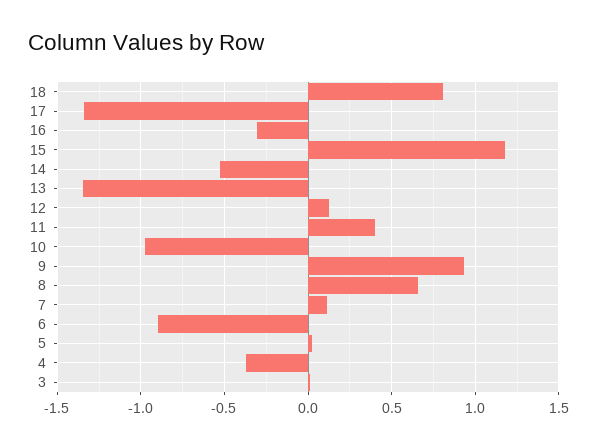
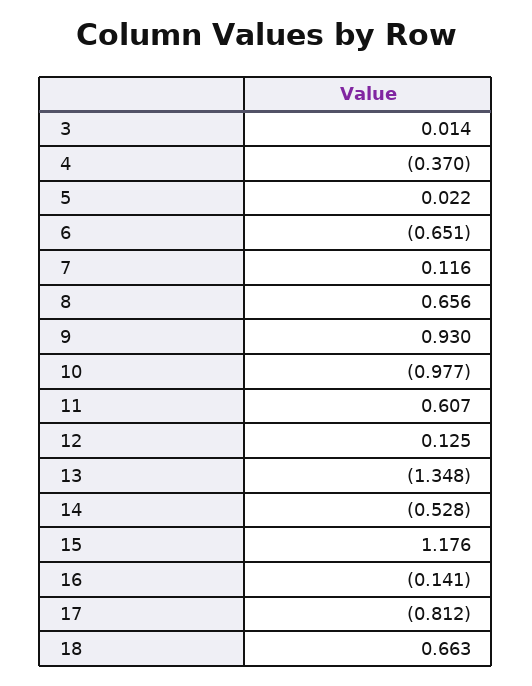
  {
-   "18": 0.8,
+   "18": 0.663,
-   "17": -1.35,
+   "17": -0.812,
-   "16": -0.3,
+   "16": -0.141,
    "15": 1.176,
    "14": -0.528,
    "13": -1.348,
    "12": 0.125,
-   "11": 0.4,
+   "11": 0.607,
    "10": -0.977,
    "9": 0.93,
    "8": 0.656,
    "7": 0.116,
-   "6": -0.9,
+   "6": -0.651,
    "5": 0.022,
    "4": -0.37,
    "3": 0.014
  }

